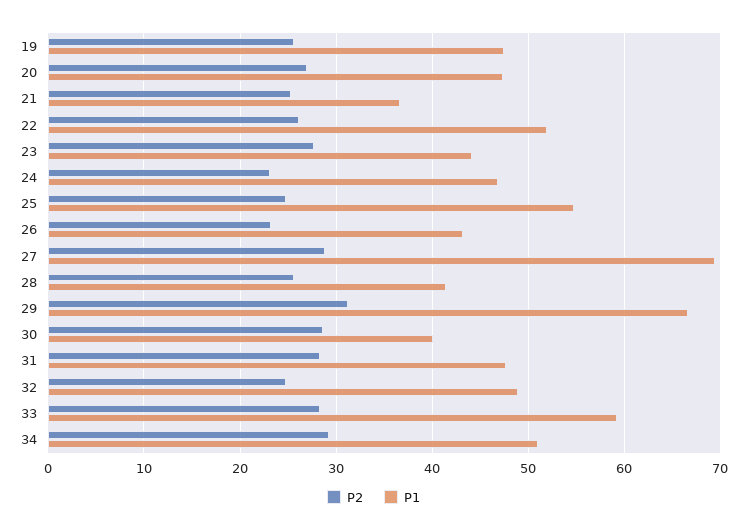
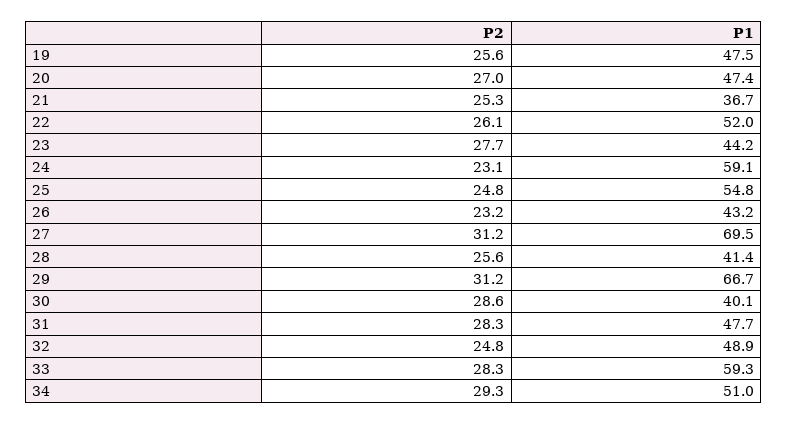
  {
    "P2": {
      "19": 25.6,
      "20": 27,
      "21": 25.3,
      "22": 26.1,
      "23": 27.7,
      "24": 23.1,
      "25": 24.8,
      "26": 23.2,
-     "27": 29,
+     "27": 31.2,
      "28": 25.6,
      "29": 31.2,
      "30": 28.6,
      "31": 28.3,
      "32": 24.8,
      "33": 28.3,
      "34": 29.3
    },
    "P1": {
      "19": 47.5,
      "20": 47.4,
      "21": 36.7,
      "22": 52,
      "23": 44.2,
-     "24": 47,
+     "24": 59.1,
      "25": 54.8,
      "26": 43.2,
      "27": 69.5,
      "28": 41.4,
      "29": 66.7,
      "30": 40.1,
      "31": 47.7,
      "32": 48.9,
      "33": 59.3,
      "34": 51
    }
  }

